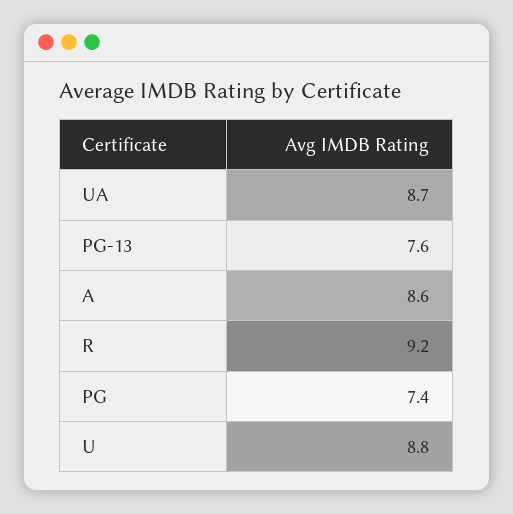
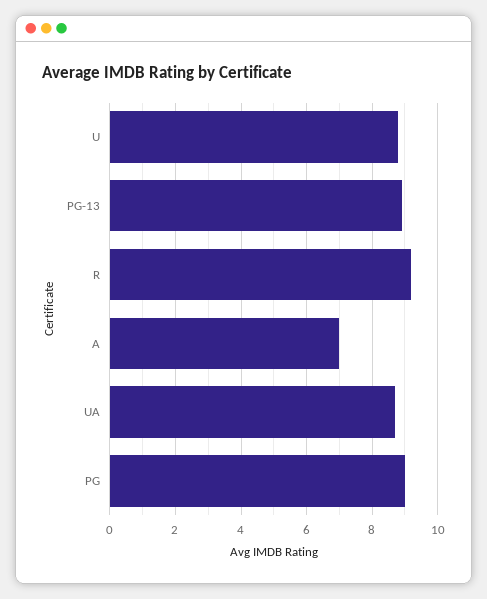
  {
    "UA": 8.7,
-   "PG-13": 7.6,
+   "PG-13": 9,
-   "A": 8.6,
+   "A": 7,
    "R": 9.2,
-   "PG": 7.4,
+   "PG": 9,
    "U": 8.8
  }

